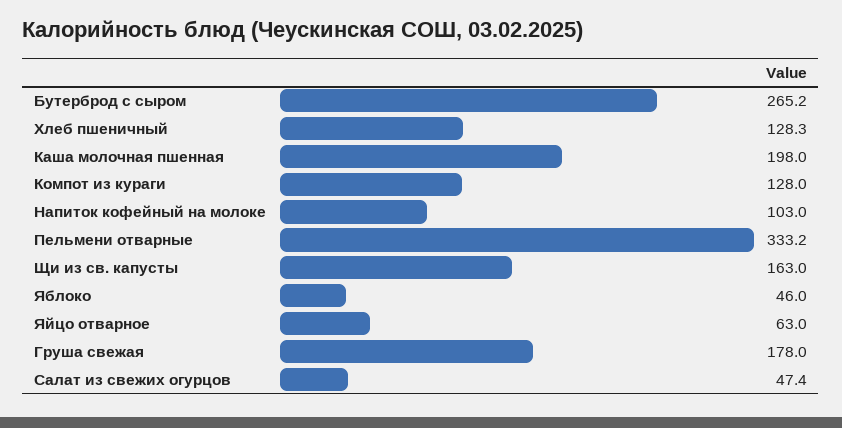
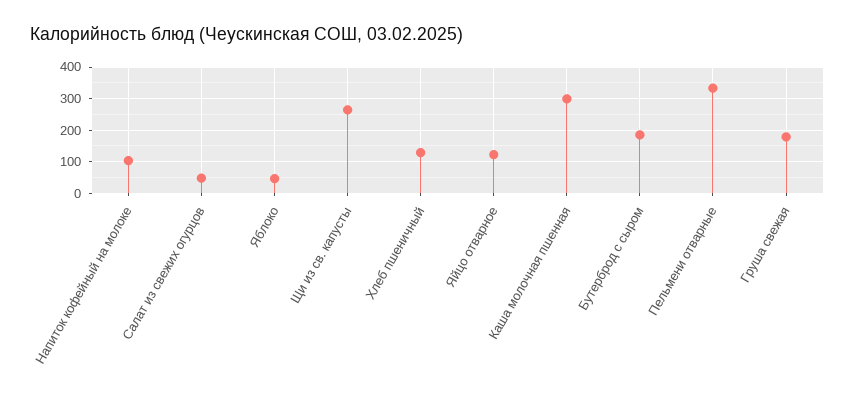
  {
-   "Бутерброд с сыром": 265.2,
+   "Бутерброд с сыром": 180,
    "Хлеб пшеничный": 128.3,
-   "Каша молочная пшенная": 198,
+   "Каша молочная пшенная": 300,
-   "Компот из кураги": 128,
    "Напиток кофейный на молоке": 103,
    "Пельмени отварные": 333.2,
-   "Щи из св. капусты": 163,
+   "Щи из св. капусты": 260,
    "Яблоко": 46,
-   "Яйцо отварное": 63,
+   "Яйцо отварное": 120,
    "Груша свежая": 178,
    "Салат из свежих огурцов": 47.4
  }

